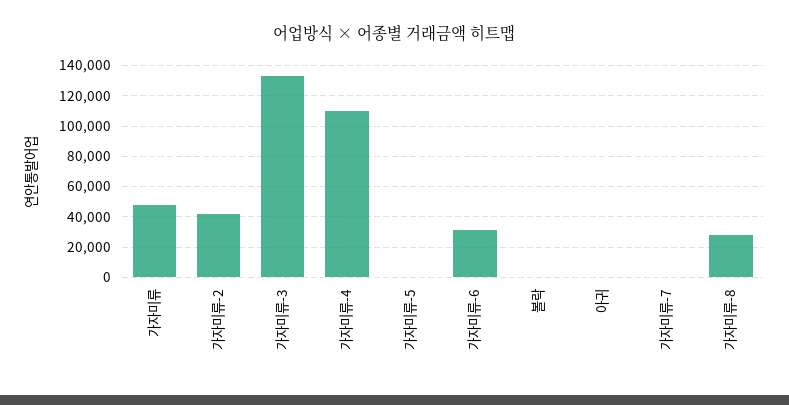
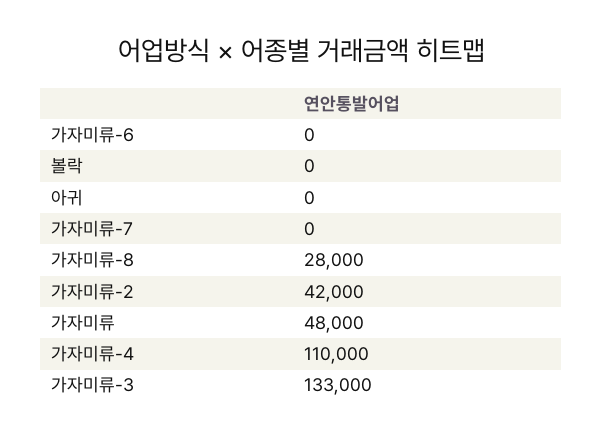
  {
    "가자미류": 48000,
    "가자미류-2": 42000,
    "가자미류-3": 133000,
    "가자미류-4": 110000,
-   "가자미류-5": 0,
-   "가자미류-6": 30000,
+   "가자미류-6": 0,
    "볼락": 0,
    "아귀": 0,
    "가자미류-7": 0,
    "가자미류-8": 28000
  }

